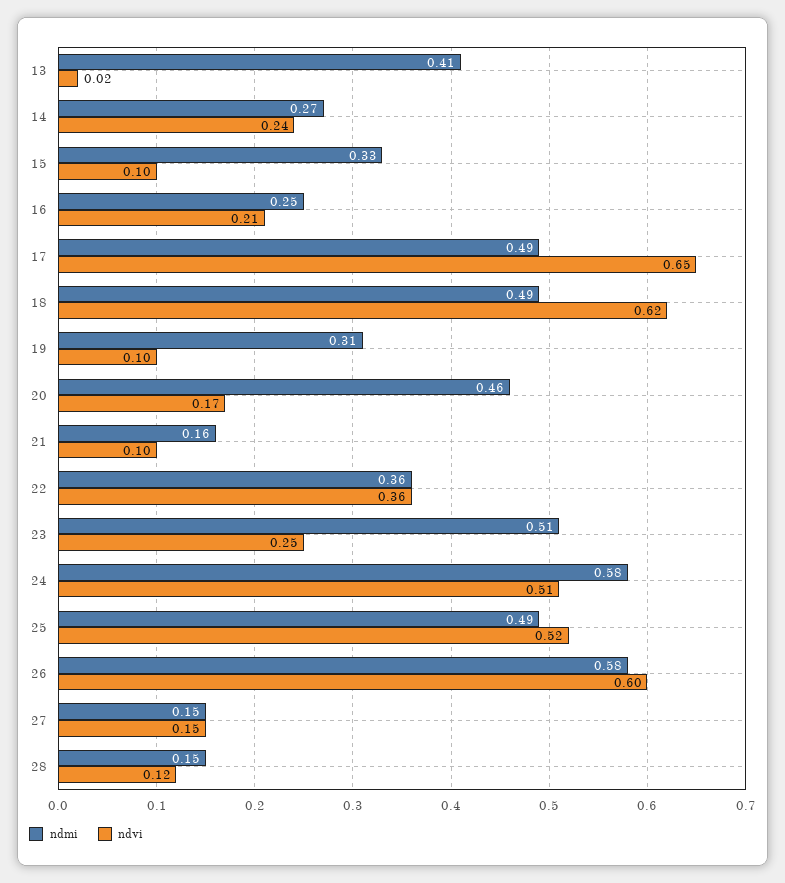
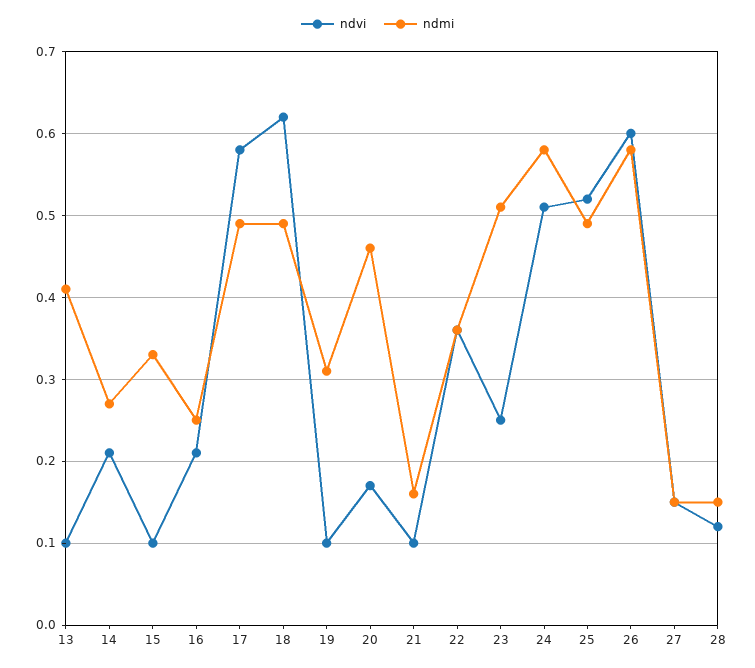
  {
    "ndmi": {
      "13": 0.41,
      "14": 0.27,
      "15": 0.33,
      "16": 0.25,
      "17": 0.49,
      "18": 0.49,
      "19": 0.31,
      "20": 0.46,
      "21": 0.16,
      "22": 0.36,
      "23": 0.51,
      "24": 0.58,
      "25": 0.49,
      "26": 0.58,
      "27": 0.15,
      "28": 0.15
    },
    "ndvi": {
-     "13": 0.02,
+     "13": 0.1,
-     "14": 0.24,
+     "14": 0.21,
      "15": 0.1,
      "16": 0.21,
-     "17": 0.65,
+     "17": 0.58,
      "18": 0.62,
      "19": 0.1,
      "20": 0.17,
      "21": 0.1,
      "22": 0.36,
      "23": 0.25,
      "24": 0.51,
      "25": 0.52,
      "26": 0.6,
      "27": 0.15,
      "28": 0.12
    }
  }

